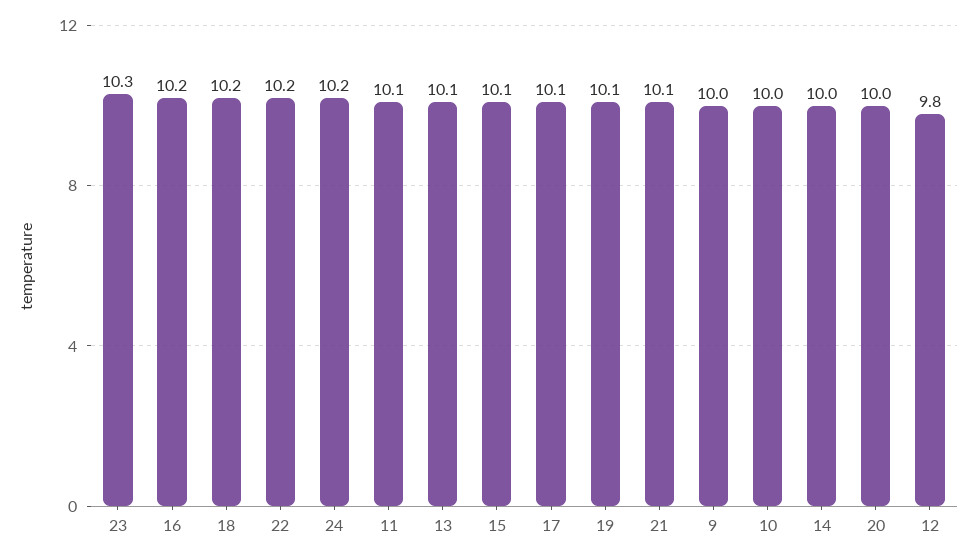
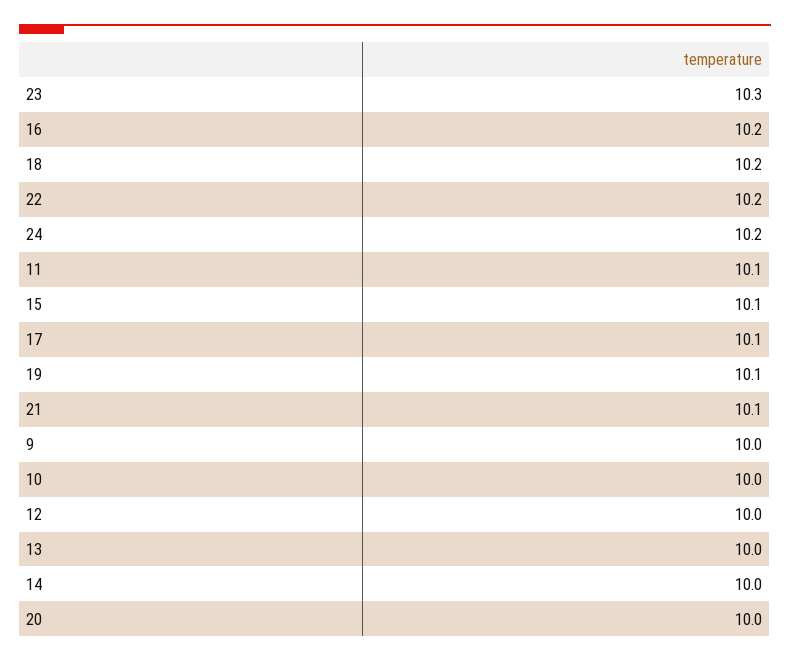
  {
    "23": 10.3,
    "16": 10.2,
    "18": 10.2,
    "22": 10.2,
    "24": 10.2,
    "11": 10.1,
-   "13": 10.1,
+   "13": 10,
    "15": 10.1,
    "17": 10.1,
    "19": 10.1,
    "21": 10.1,
    "9": 10,
    "10": 10,
    "14": 10,
    "20": 10,
-   "12": 9.8
+   "12": 10
  }

